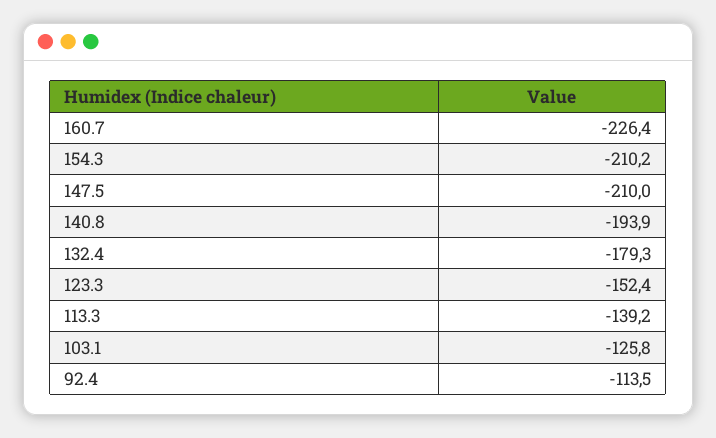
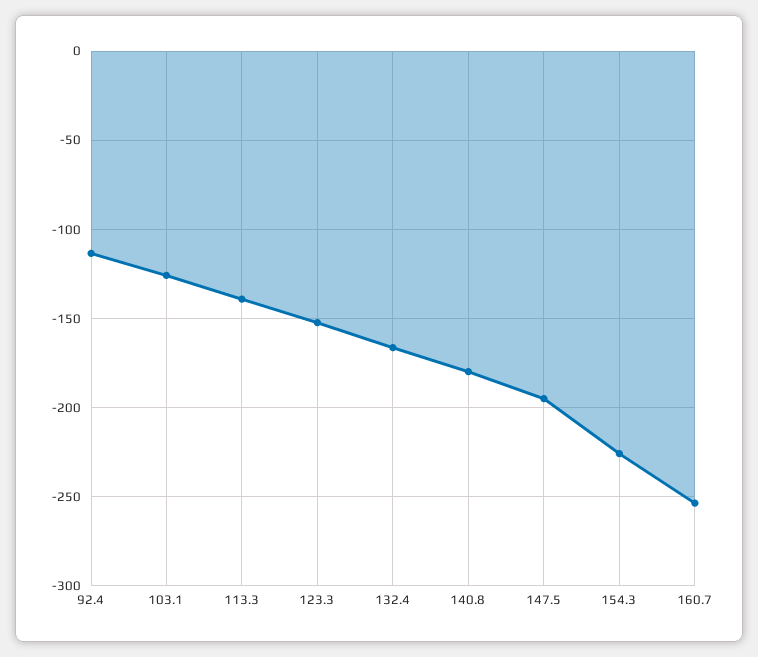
  {
-   "160.7": -226.4,
+   "160.7": -255,
-   "154.3": -210.2,
+   "154.3": -225,
-   "147.5": -210,
+   "147.5": -195,
-   "140.8": -193.9,
+   "140.8": -180,
-   "132.4": -179.3,
+   "132.4": -165,
    "123.3": -152.4,
    "113.3": -139.2,
    "103.1": -125.8,
    "92.4": -113.5
  }

